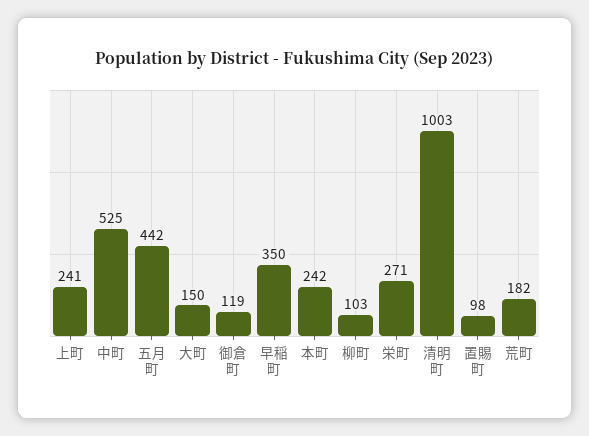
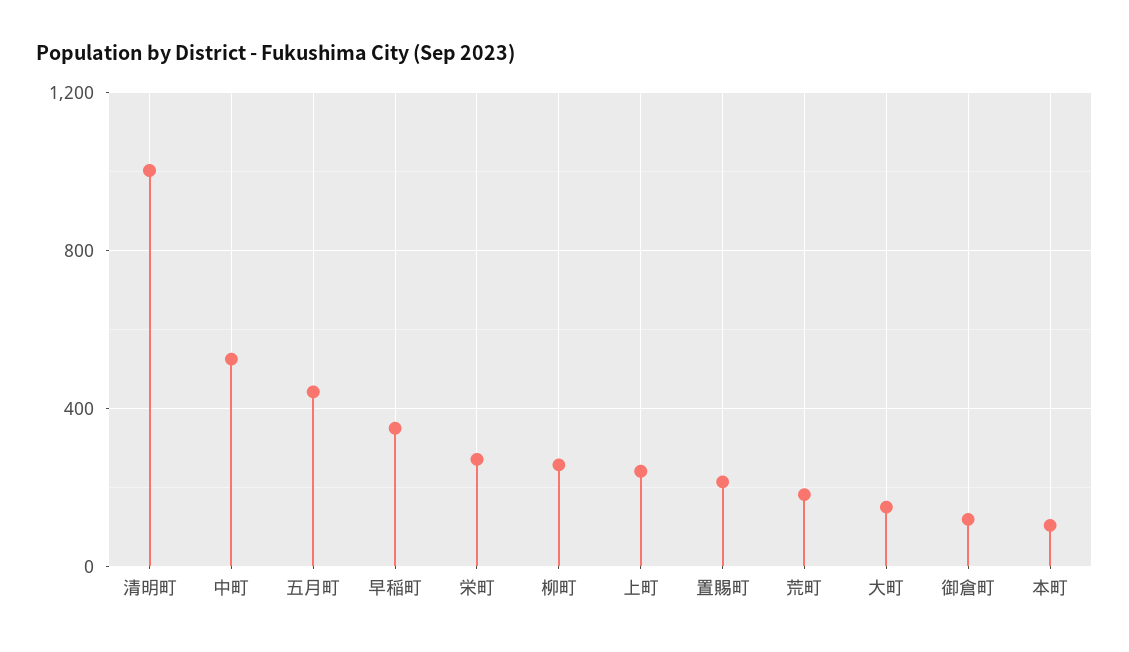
  {
    "上町": 241,
    "中町": 525,
    "五月町": 442,
    "大町": 150,
    "御倉町": 119,
    "早稲町": 350,
-   "本町": 242,
+   "本町": 100,
-   "柳町": 103,
+   "柳町": 250,
    "栄町": 271,
    "清明町": 1003,
-   "置賜町": 98,
+   "置賜町": 200,
    "荒町": 182
  }

